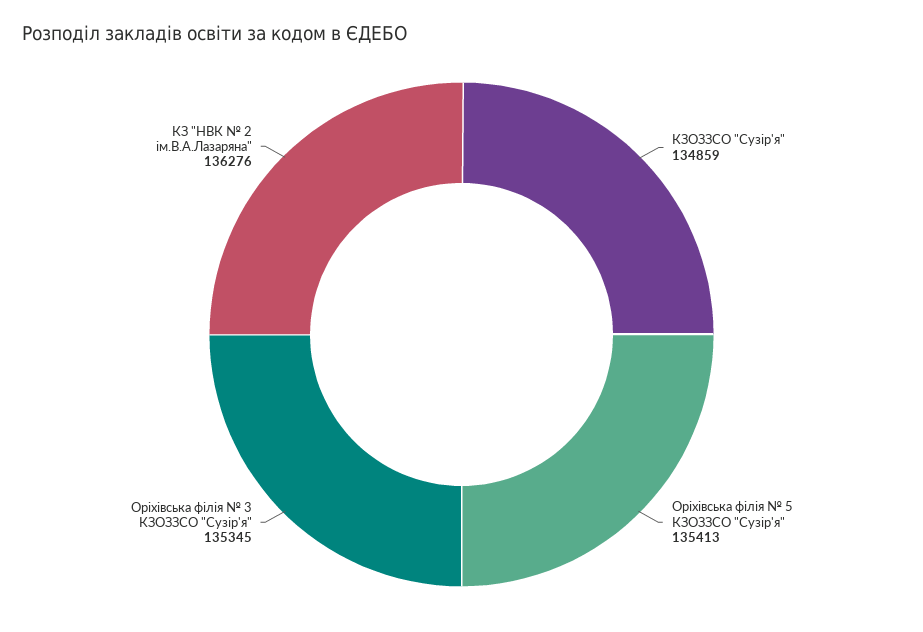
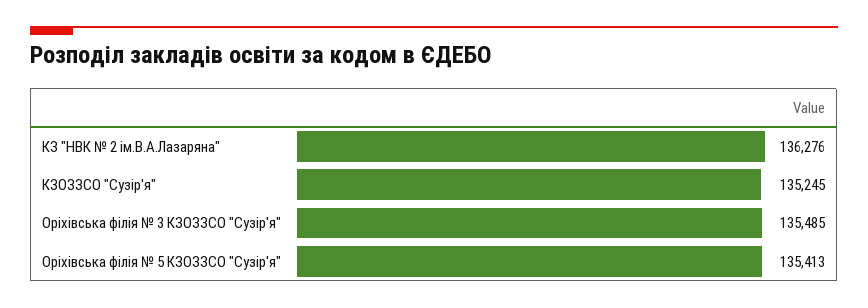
  {
-   "КЗОЗЗСО \"Сузір'я\"": 134859,
+   "КЗОЗЗСО \"Сузір'я\"": 135245,
    "Оріхівська філія № 5 КЗОЗЗСО \"Сузір'я\"": 135413,
-   "Оріхівська філія № 3 КЗОЗЗСО \"Сузір'я\"": 135345,
+   "Оріхівська філія № 3 КЗОЗЗСО \"Сузір'я\"": 135485,
    "КЗ \"НВК № 2 ім.В.А.Лазаряна\"": 136276
  }

